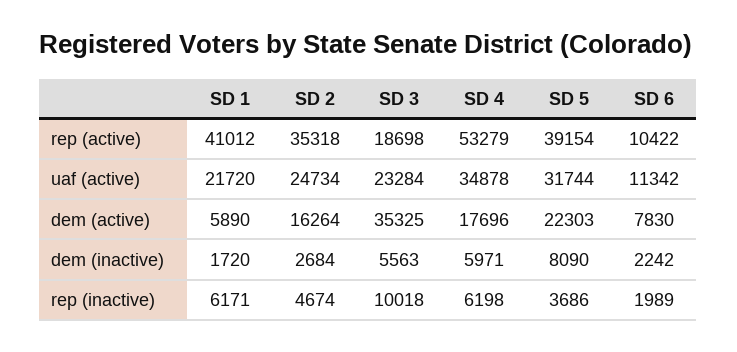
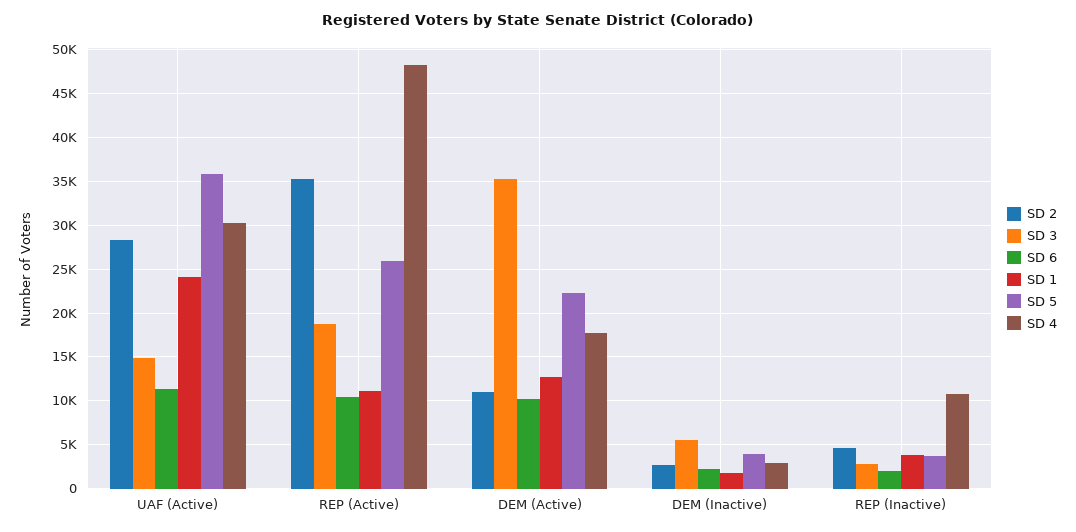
  {
    "SD 1": {
-     "rep (active)": 41012,
+     "rep (active)": 11000,
-     "uaf (active)": 21720,
+     "uaf (active)": 24000,
-     "dem (active)": 5890,
+     "dem (active)": 13000,
      "dem (inactive)": 1720,
-     "rep (inactive)": 6171
+     "rep (inactive)": 4000
    },
    "SD 2": {
      "rep (active)": 35318,
-     "uaf (active)": 24734,
+     "uaf (active)": 28000,
-     "dem (active)": 16264,
+     "dem (active)": 11000,
      "dem (inactive)": 2684,
      "rep (inactive)": 4674
    },
    "SD 3": {
      "rep (active)": 18698,
-     "uaf (active)": 23284,
+     "uaf (active)": 15000,
      "dem (active)": 35325,
      "dem (inactive)": 5563,
-     "rep (inactive)": 10018
+     "rep (inactive)": 3000
    },
    "SD 4": {
-     "rep (active)": 53279,
+     "rep (active)": 48000,
-     "uaf (active)": 34878,
+     "uaf (active)": 30000,
      "dem (active)": 17696,
-     "dem (inactive)": 5971,
+     "dem (inactive)": 3000,
-     "rep (inactive)": 6198
+     "rep (inactive)": 11000
    },
    "SD 5": {
-     "rep (active)": 39154,
+     "rep (active)": 26000,
-     "uaf (active)": 31744,
+     "uaf (active)": 36000,
      "dem (active)": 22303,
-     "dem (inactive)": 8090,
+     "dem (inactive)": 4000,
      "rep (inactive)": 3686
    },
    "SD 6": {
      "rep (active)": 10422,
      "uaf (active)": 11342,
-     "dem (active)": 7830,
+     "dem (active)": 10000,
      "dem (inactive)": 2242,
      "rep (inactive)": 1989
    }
  }

